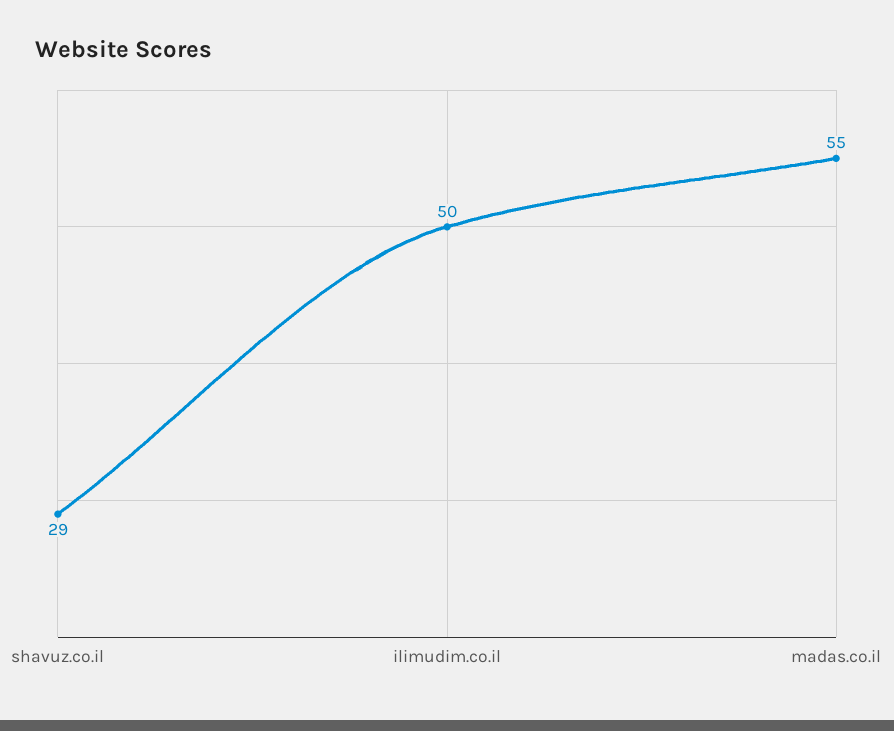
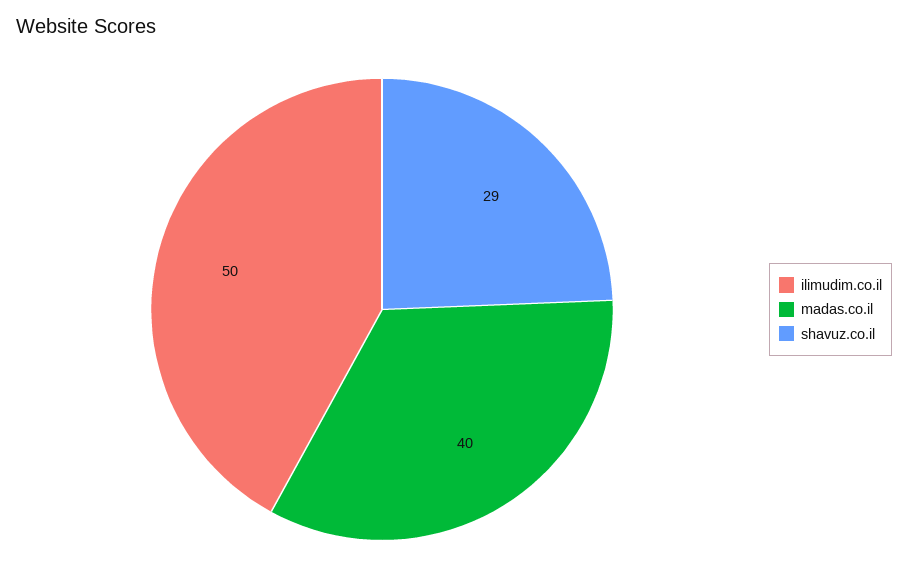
  {
    "shavuz.co.il": 29,
    "ilimudim.co.il": 50,
-   "madas.co.il": 55
+   "madas.co.il": 40
  }

